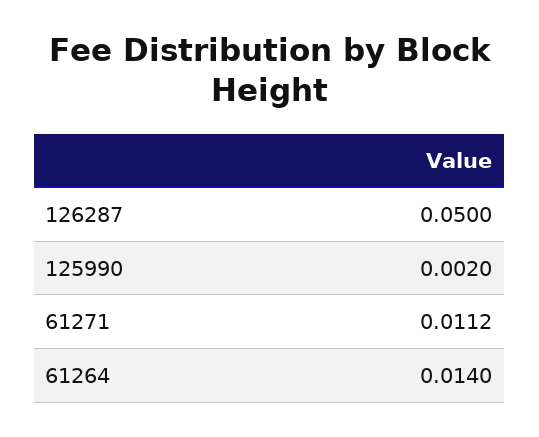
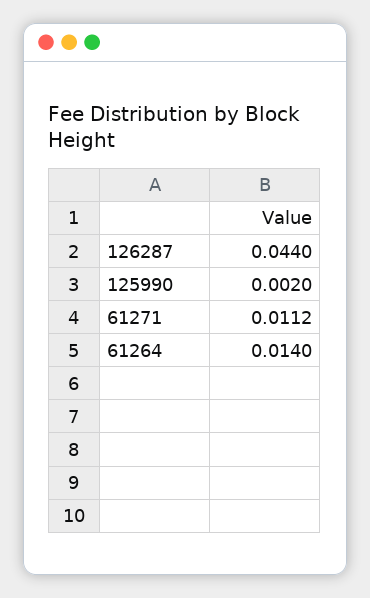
  {
-   "126287": 0.05,
+   "126287": 0.044,
    "125990": 0.002,
    "61271": 0.0112,
    "61264": 0.014
  }

